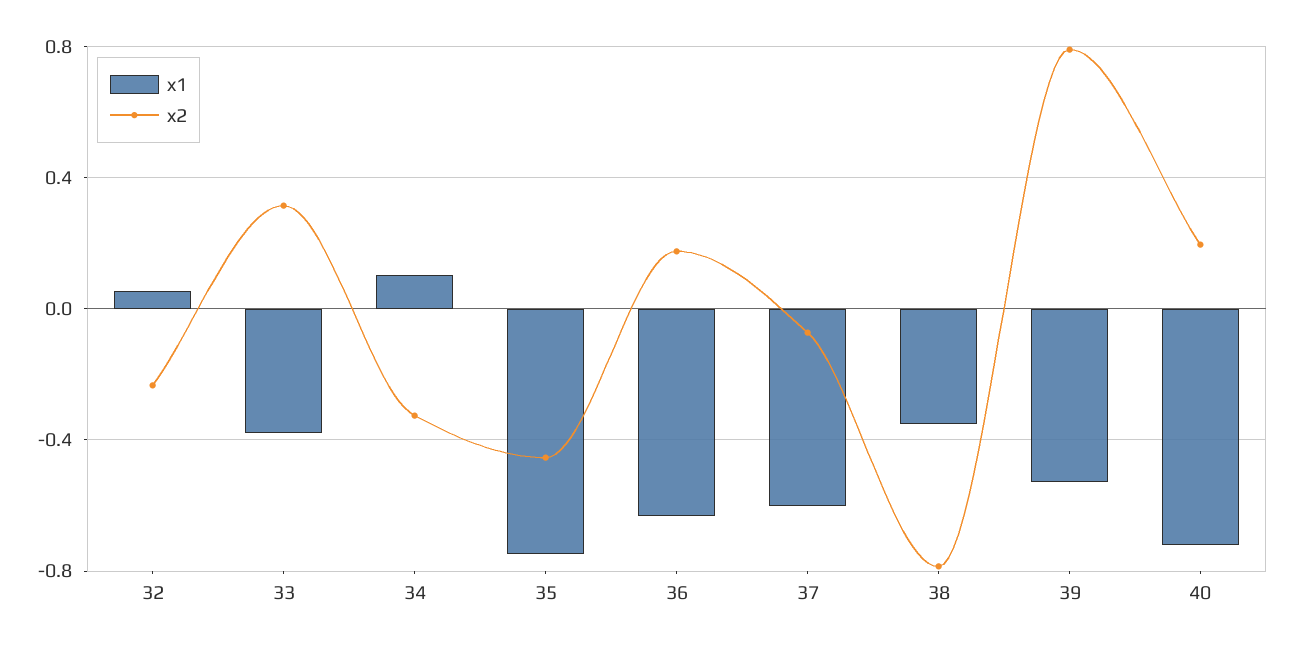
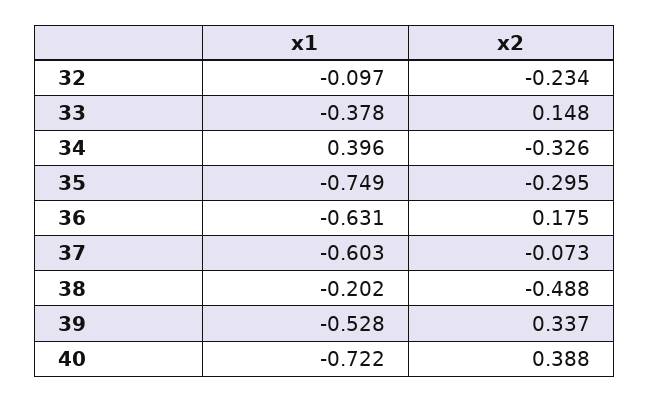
  {
    "x1": {
-     "32": 0.05,
+     "32": -0.097,
      "33": -0.378,
-     "34": 0.1,
+     "34": 0.396,
      "35": -0.749,
      "36": -0.631,
      "37": -0.603,
-     "38": -0.35,
+     "38": -0.202,
      "39": -0.528,
      "40": -0.722
    },
    "x2": {
      "32": -0.234,
-     "33": 0.3,
+     "33": 0.148,
      "34": -0.326,
-     "35": -0.45,
+     "35": -0.295,
      "36": 0.175,
      "37": -0.073,
-     "38": -0.8,
+     "38": -0.488,
-     "39": 0.8,
+     "39": 0.337,
-     "40": 0.2
+     "40": 0.388
    }
  }

